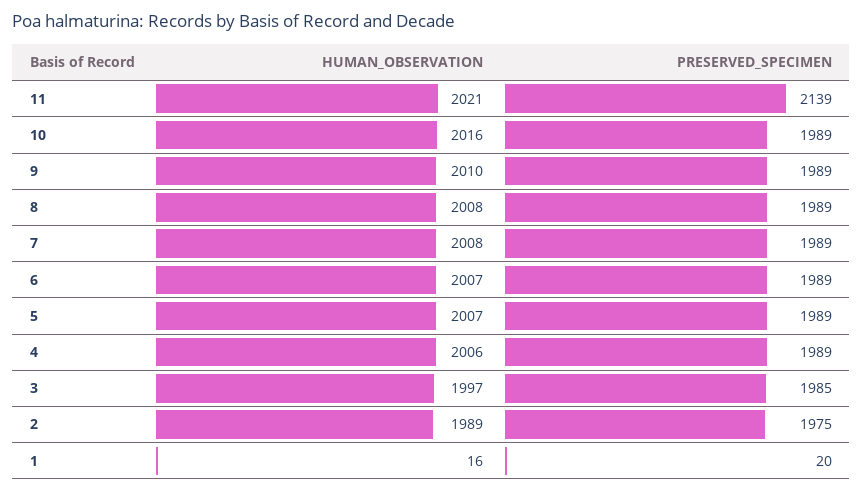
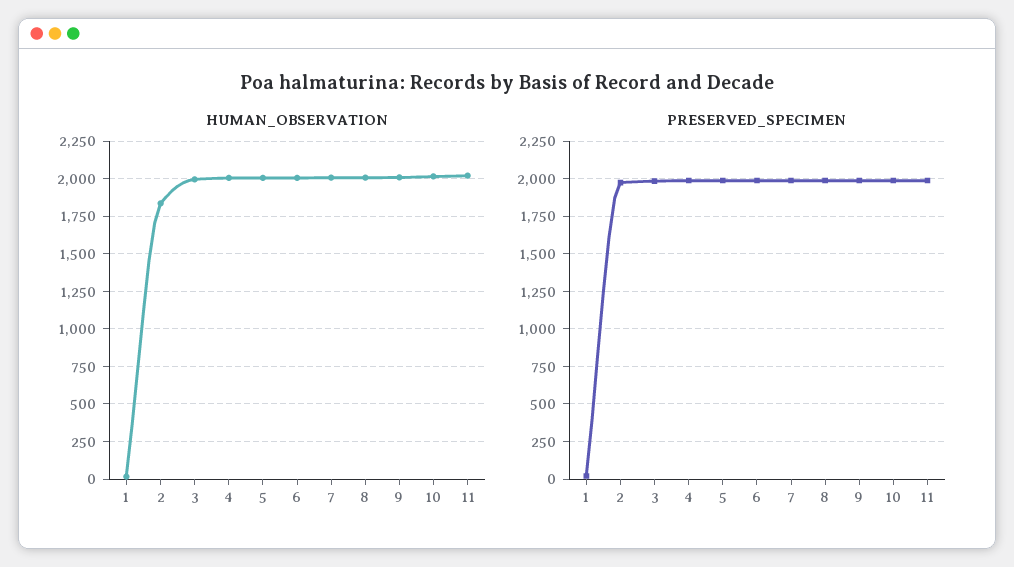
  {
    "HUMAN_OBSERVATION": {
      "11": 2021,
      "10": 2016,
      "9": 2010,
      "8": 2008,
      "7": 2008,
      "6": 2007,
      "5": 2007,
      "4": 2006,
      "3": 1997,
-     "2": 1989,
+     "2": 1850,
      "1": 16
    },
    "PRESERVED_SPECIMEN": {
-     "11": 2139,
+     "11": 2000,
      "10": 1989,
      "9": 1989,
      "8": 1989,
      "7": 1989,
      "6": 1989,
      "5": 1989,
      "4": 1989,
      "3": 1985,
      "2": 1975,
      "1": 20
    }
  }

